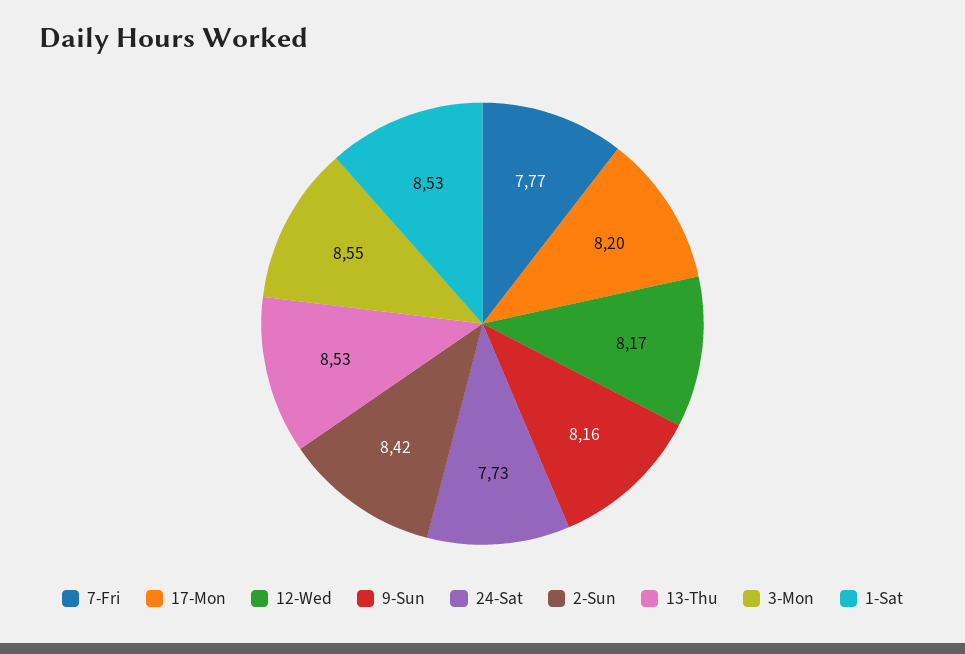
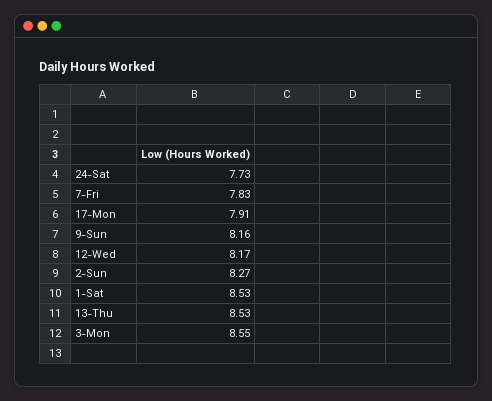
  {
-   "7-Fri": 7.77,
+   "7-Fri": 7.83,
-   "17-Mon": 8.2,
+   "17-Mon": 7.91,
    "12-Wed": 8.17,
    "9-Sun": 8.16,
    "24-Sat": 7.73,
-   "2-Sun": 8.42,
+   "2-Sun": 8.27,
    "13-Thu": 8.53,
    "3-Mon": 8.55,
    "1-Sat": 8.53
  }

